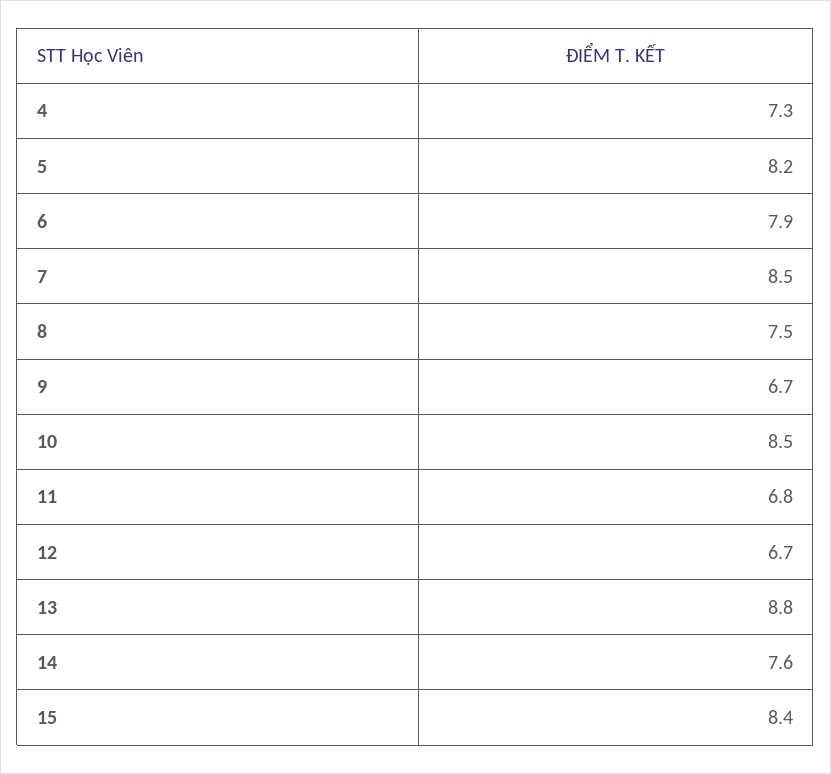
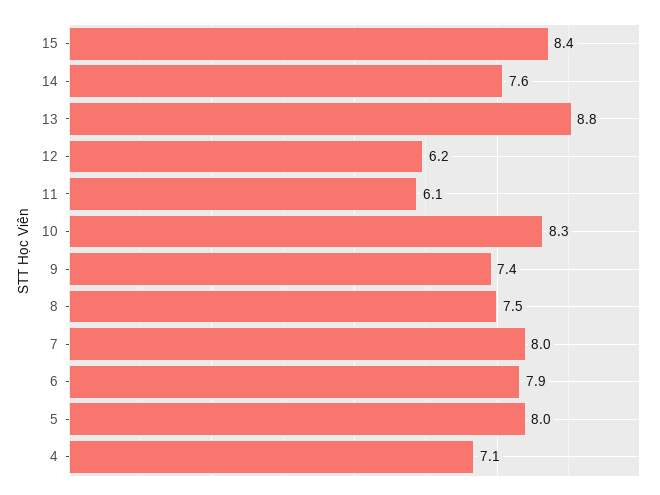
  {
-   "4": 7.3,
+   "4": 7.1,
-   "5": 8.2,
+   "5": 8,
    "6": 7.9,
-   "7": 8.5,
+   "7": 8,
    "8": 7.5,
-   "9": 6.7,
+   "9": 7.4,
-   "10": 8.5,
+   "10": 8.3,
-   "11": 6.8,
+   "11": 6.1,
-   "12": 6.7,
+   "12": 6.2,
    "13": 8.8,
    "14": 7.6,
    "15": 8.4
  }

